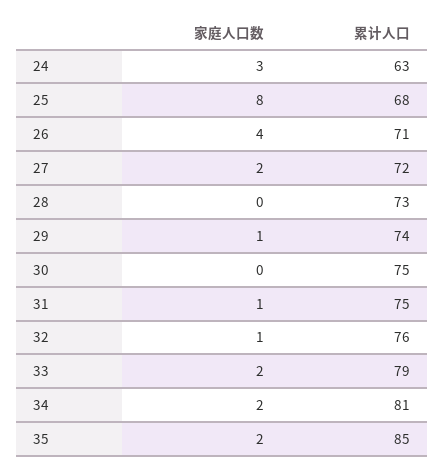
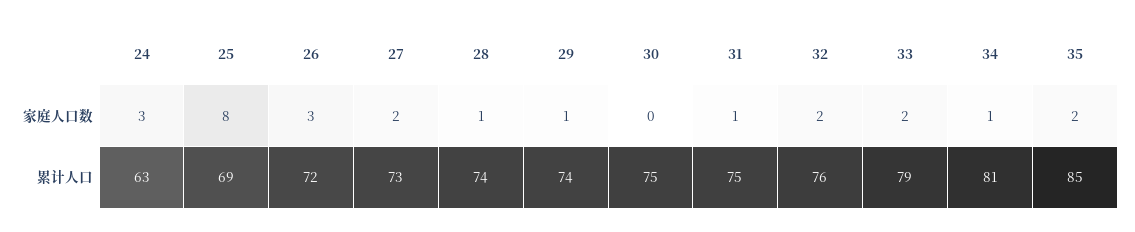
  {
    "家庭人口数": {
      "24": 3,
      "25": 8,
-     "26": 4,
+     "26": 3,
      "27": 2,
-     "28": 0,
+     "28": 1,
      "29": 1,
      "30": 0,
      "31": 1,
-     "32": 1,
+     "32": 2,
      "33": 2,
-     "34": 2,
+     "34": 1,
      "35": 2
    },
    "累计人口": {
      "24": 63,
-     "25": 68,
+     "25": 69,
-     "26": 71,
+     "26": 72,
-     "27": 72,
+     "27": 73,
-     "28": 73,
+     "28": 74,
      "29": 74,
      "30": 75,
      "31": 75,
      "32": 76,
      "33": 79,
      "34": 81,
      "35": 85
    }
  }

